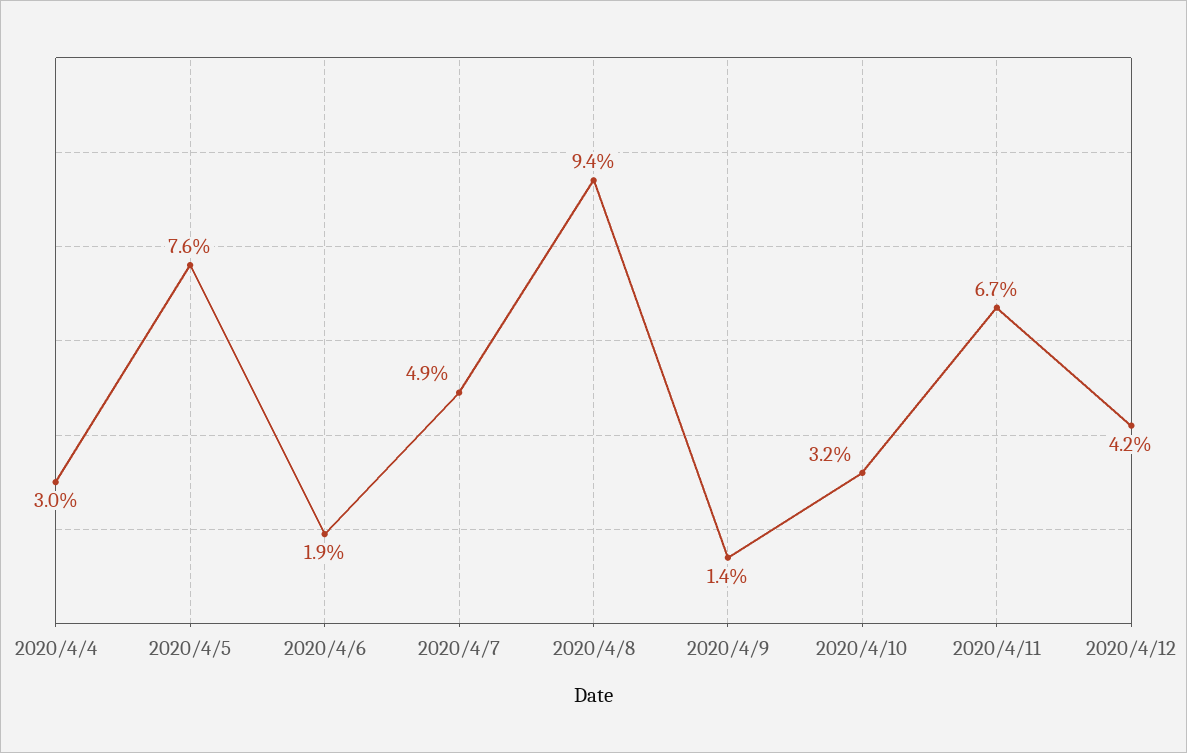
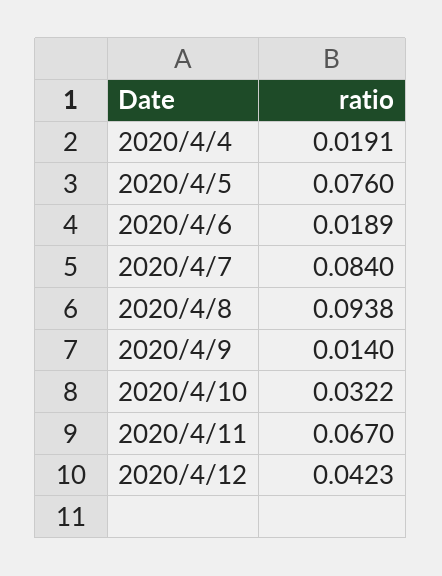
  {
-   "2020/4/4": 0.03,
+   "2020/4/4": 0.0191,
    "2020/4/5": 0.076,
    "2020/4/6": 0.0189,
-   "2020/4/7": 0.049,
+   "2020/4/7": 0.084,
    "2020/4/8": 0.0938,
    "2020/4/9": 0.014,
    "2020/4/10": 0.0322,
    "2020/4/11": 0.067,
    "2020/4/12": 0.0423
  }

